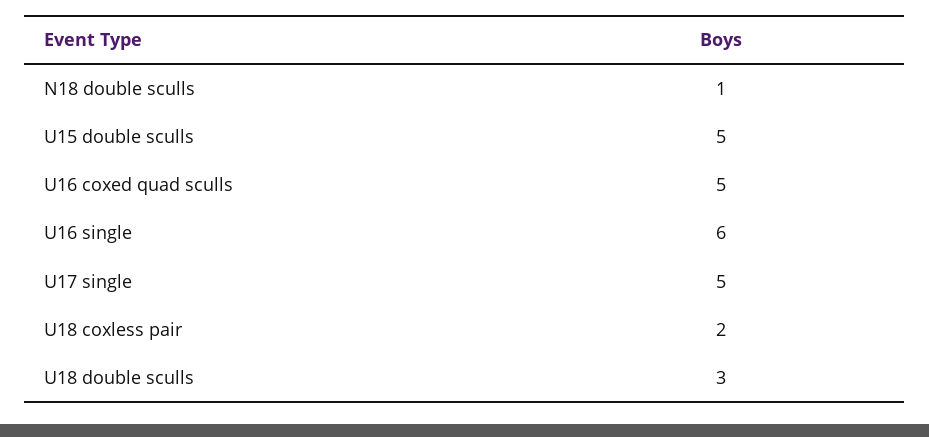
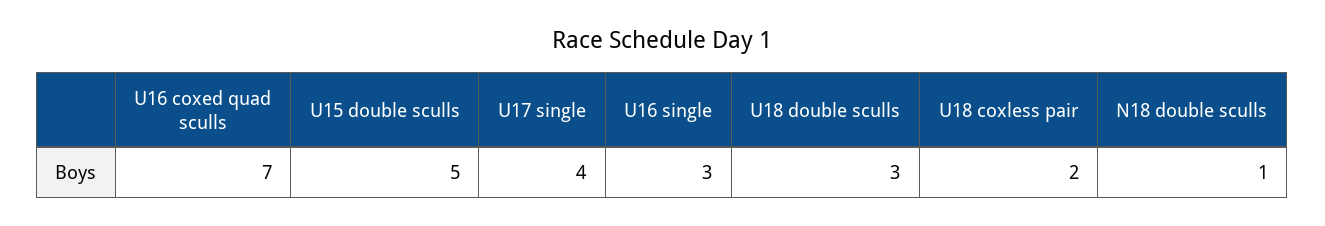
  {
    "N18 double sculls": 1,
    "U15 double sculls": 5,
-   "U16 coxed quad sculls": 5,
+   "U16 coxed quad sculls": 7,
-   "U16 single": 6,
+   "U16 single": 3,
-   "U17 single": 5,
+   "U17 single": 4,
    "U18 coxless pair": 2,
    "U18 double sculls": 3
  }

